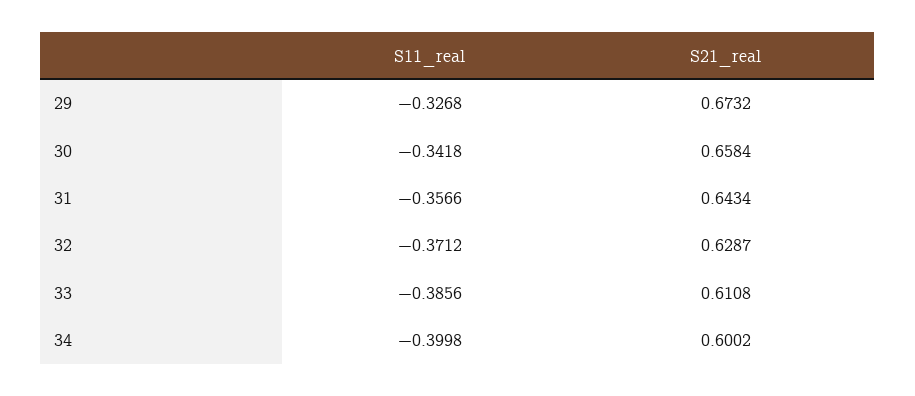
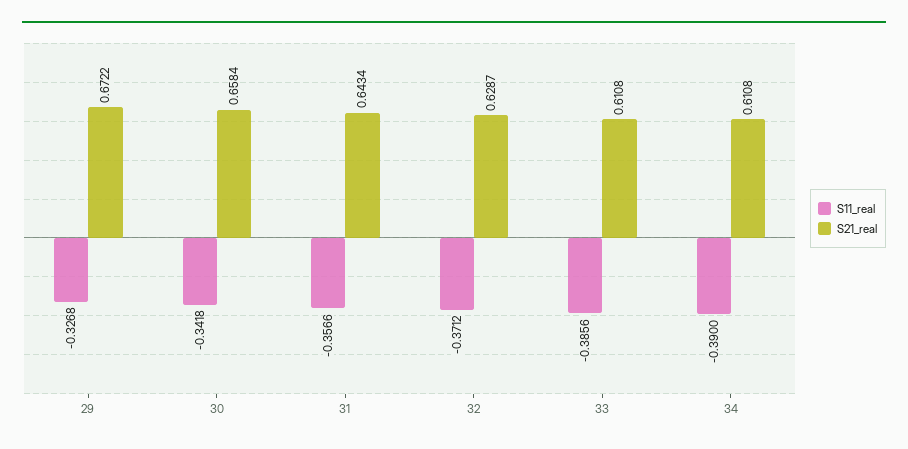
  {
    "S11_real": {
      "29": -0.3268,
      "30": -0.3418,
      "31": -0.3566,
      "32": -0.3712,
      "33": -0.3856,
-     "34": -0.3998
+     "34": -0.39
    },
    "S21_real": {
-     "29": 0.6732,
+     "29": 0.6722,
      "30": 0.6584,
      "31": 0.6434,
      "32": 0.6287,
      "33": 0.6108,
-     "34": 0.6002
+     "34": 0.6108
    }
  }

